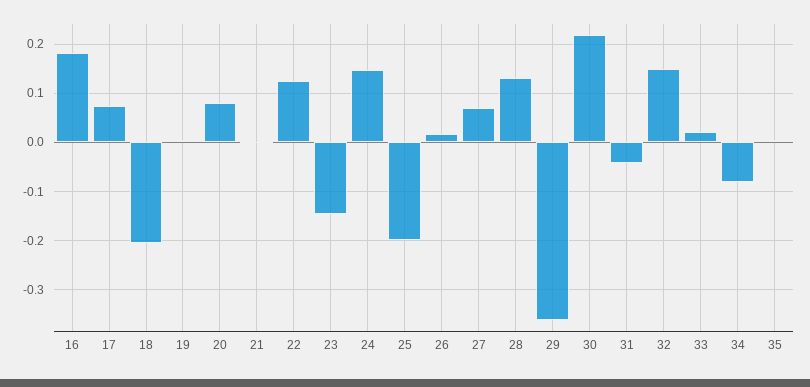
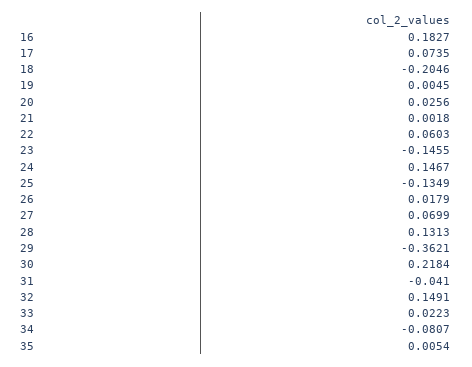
  {
    "16": 0.1827,
    "17": 0.0735,
    "18": -0.2046,
    "19": 0.0045,
-   "20": 0.08,
+   "20": 0.0256,
    "21": 0.0018,
-   "22": 0.12,
+   "22": 0.0603,
    "23": -0.1455,
    "24": 0.1467,
-   "25": -0.2,
+   "25": -0.1349,
    "26": 0.0179,
    "27": 0.0699,
    "28": 0.1313,
    "29": -0.3621,
    "30": 0.2184,
    "31": -0.041,
    "32": 0.1491,
    "33": 0.0223,
    "34": -0.0807,
    "35": 0.0054
  }

